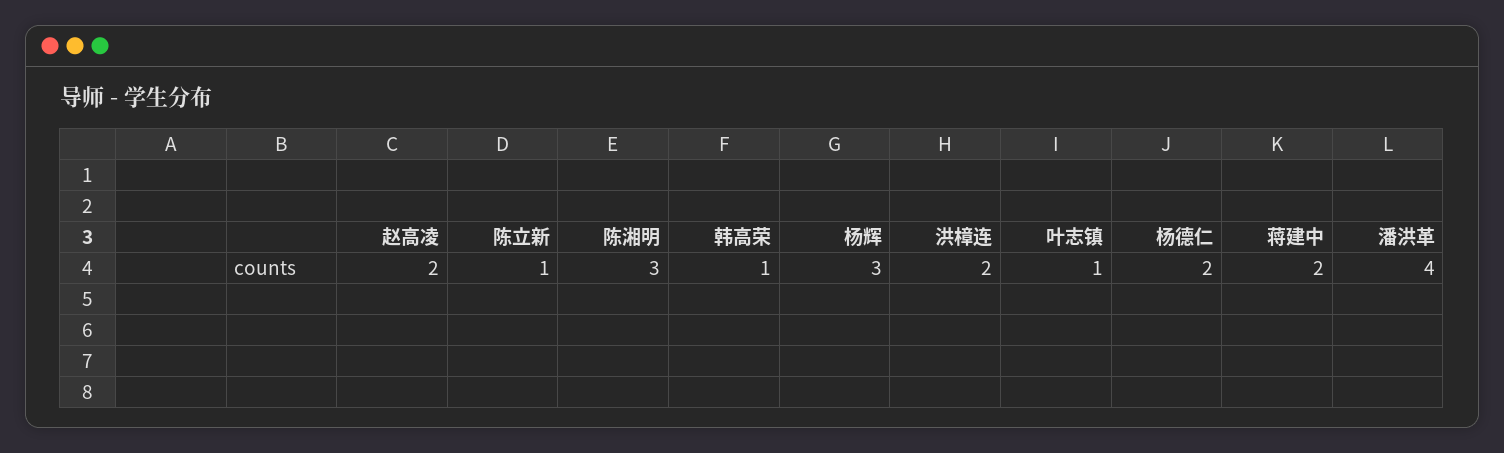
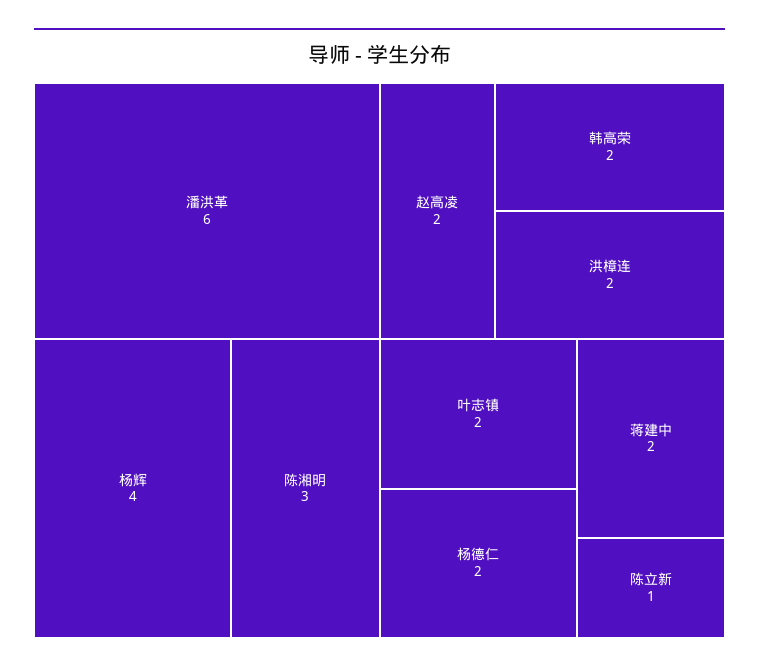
  {
    "赵高凌": 2,
    "陈立新": 1,
    "陈湘明": 3,
-   "韩高荣": 1,
+   "韩高荣": 2,
-   "杨辉": 3,
+   "杨辉": 4,
    "洪樟连": 2,
-   "叶志镇": 1,
+   "叶志镇": 2,
    "杨德仁": 2,
    "蒋建中": 2,
-   "潘洪革": 4
+   "潘洪革": 6
  }

